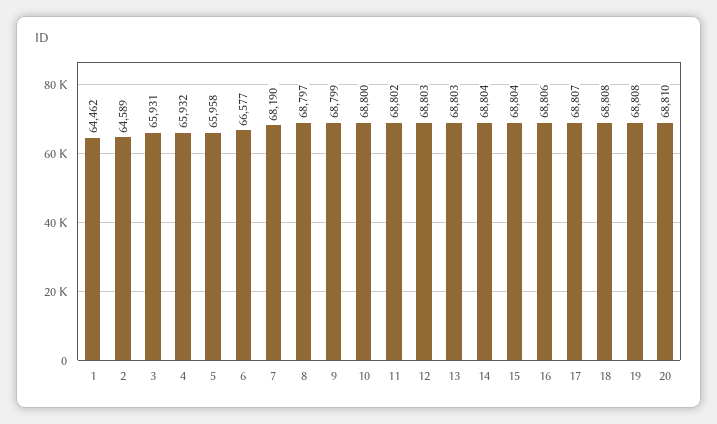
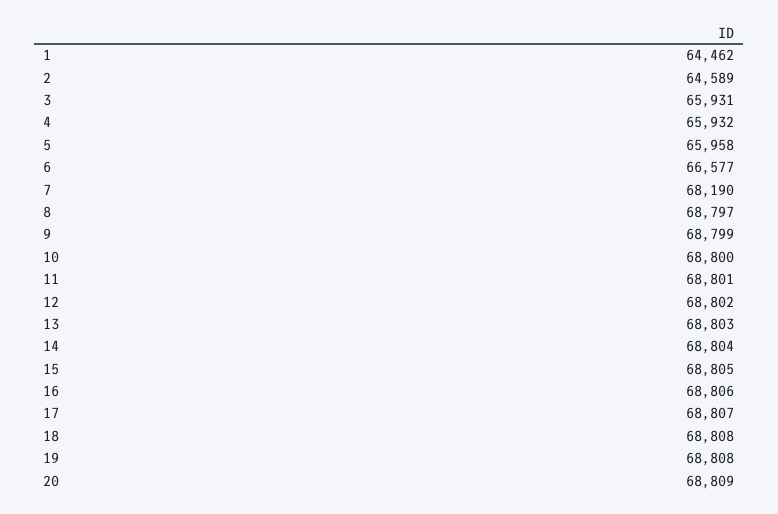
  {
    "1": 64462,
    "2": 64589,
    "3": 65931,
    "4": 65932,
    "5": 65958,
    "6": 66577,
    "7": 68190,
    "8": 68797,
    "9": 68799,
    "10": 68800,
-   "11": 68802,
+   "11": 68801,
-   "12": 68803,
+   "12": 68802,
    "13": 68803,
    "14": 68804,
-   "15": 68804,
+   "15": 68805,
    "16": 68806,
    "17": 68807,
    "18": 68808,
    "19": 68808,
-   "20": 68810
+   "20": 68809
  }

